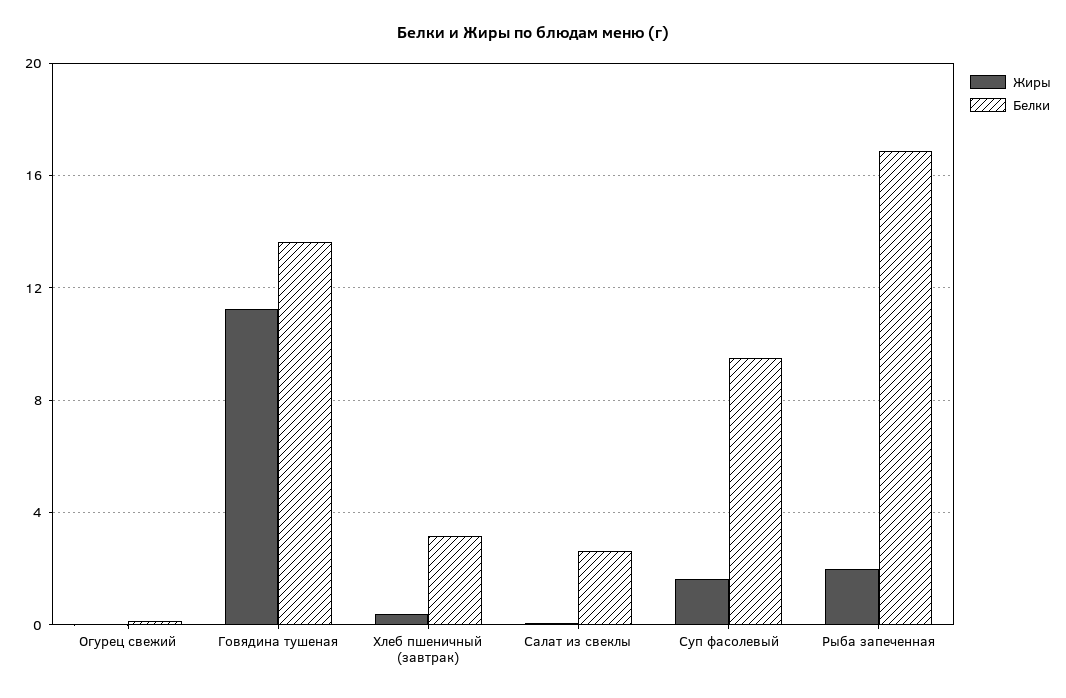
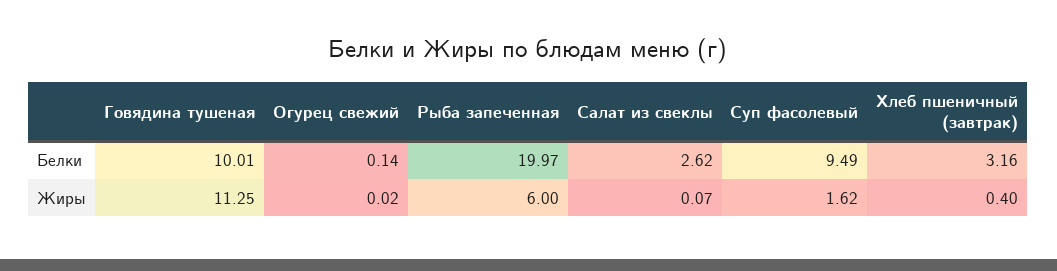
  {
    "Жиры": {
      "Огурец свежий": 0.02,
      "Говядина тушеная": 11.25,
      "Хлеб пшеничный (завтрак)": 0.4,
      "Салат из свеклы": 0.07,
      "Суп фасолевый": 1.62,
-     "Рыба запеченная": 2
+     "Рыба запеченная": 6
    },
    "Белки": {
      "Огурец свежий": 0.14,
-     "Говядина тушеная": 13.5,
+     "Говядина тушеная": 10.01,
      "Хлеб пшеничный (завтрак)": 3.16,
      "Салат из свеклы": 2.62,
      "Суп фасолевый": 9.49,
-     "Рыба запеченная": 17
+     "Рыба запеченная": 19.97
    }
  }

